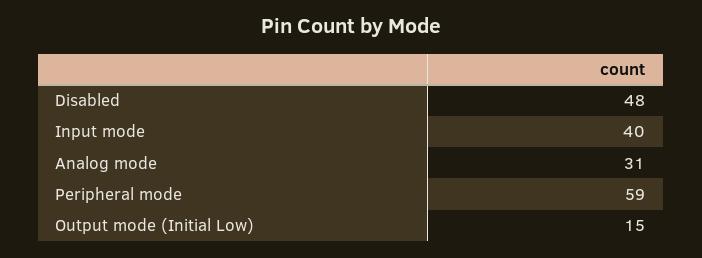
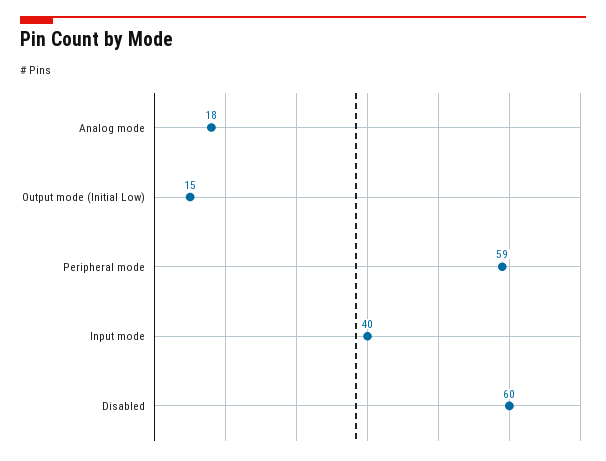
  {
-   "Disabled": 48,
+   "Disabled": 60,
    "Input mode": 40,
-   "Analog mode": 31,
+   "Analog mode": 18,
    "Peripheral mode": 59,
    "Output mode (Initial Low)": 15
  }

